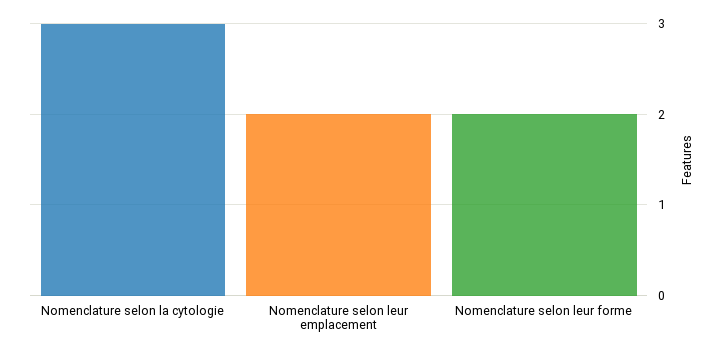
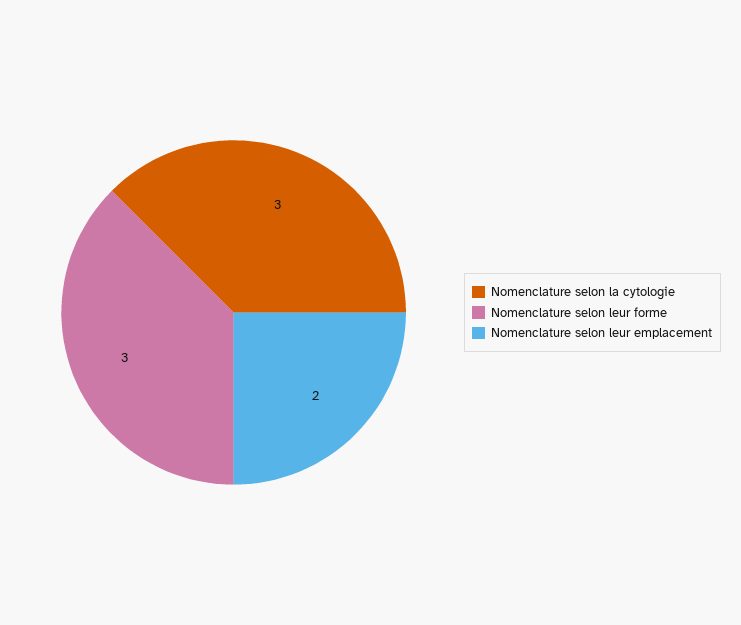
  {
    "Nomenclature selon la cytologie": 3,
    "Nomenclature selon leur emplacement": 2,
-   "Nomenclature selon leur forme": 2
+   "Nomenclature selon leur forme": 3
  }

